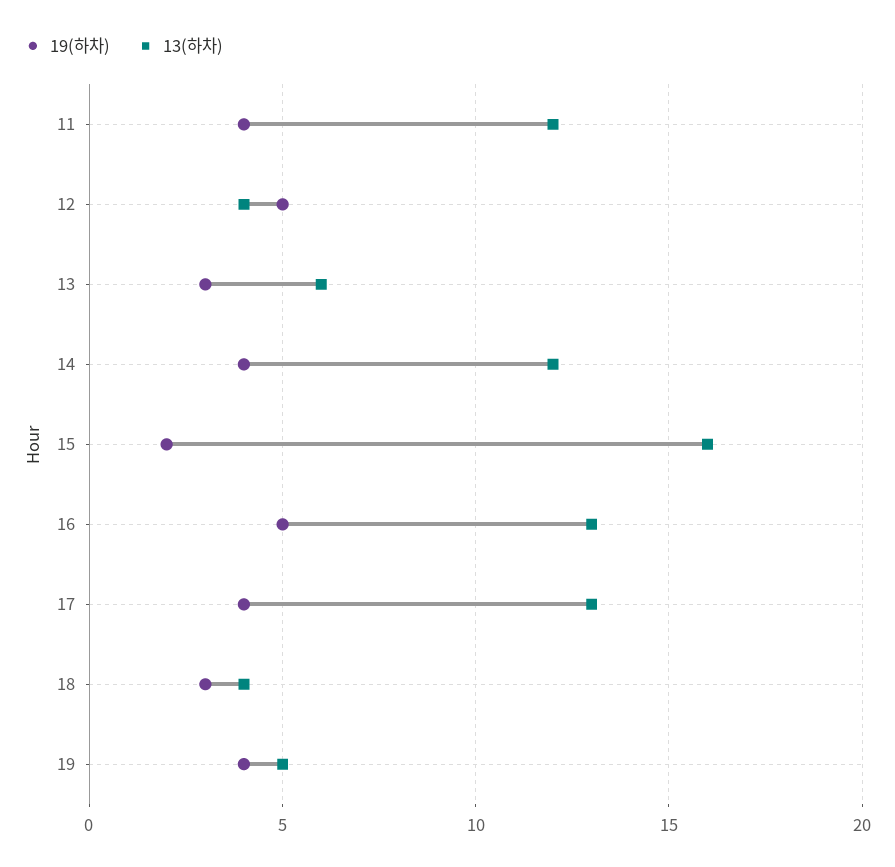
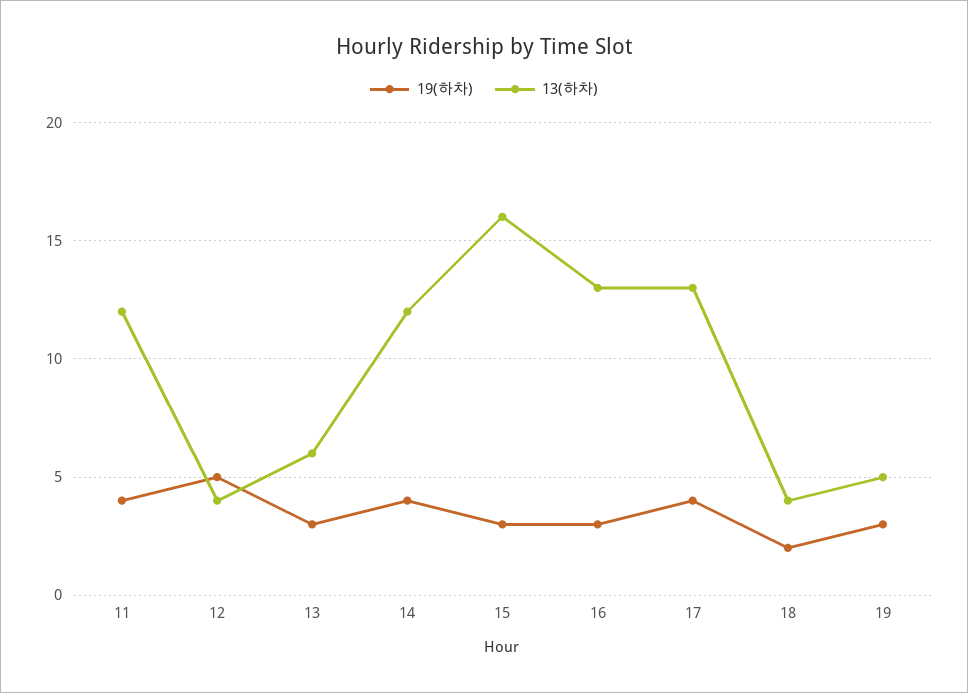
  {
    "19(하차)": {
      "11": 4,
      "12": 5,
      "13": 3,
      "14": 4,
-     "15": 2,
+     "15": 3,
-     "16": 5,
+     "16": 3,
      "17": 4,
-     "18": 3,
+     "18": 2,
-     "19": 4
+     "19": 3
    },
    "13(하차)": {
      "11": 12,
      "12": 4,
      "13": 6,
      "14": 12,
      "15": 16,
      "16": 13,
      "17": 13,
      "18": 4,
      "19": 5
    }
  }

